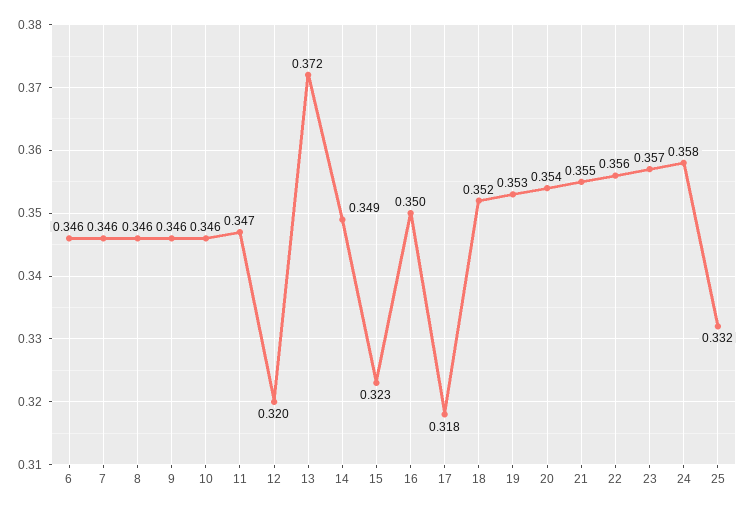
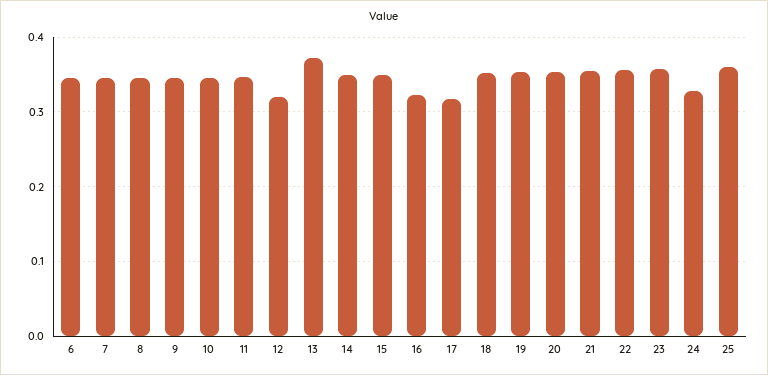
  {
    "6": 0.346,
    "7": 0.346,
    "8": 0.346,
    "9": 0.346,
    "10": 0.346,
    "11": 0.347,
    "12": 0.32,
    "13": 0.372,
    "14": 0.349,
-   "15": 0.323,
+   "15": 0.35,
-   "16": 0.35,
+   "16": 0.32,
    "17": 0.318,
    "18": 0.352,
    "19": 0.353,
    "20": 0.354,
    "21": 0.355,
    "22": 0.356,
    "23": 0.357,
-   "24": 0.358,
+   "24": 0.33,
-   "25": 0.332
+   "25": 0.36
  }

